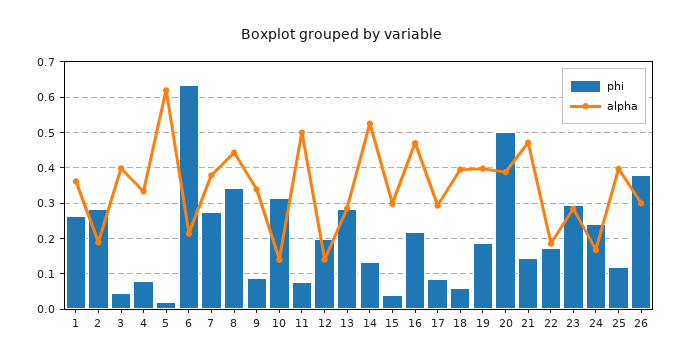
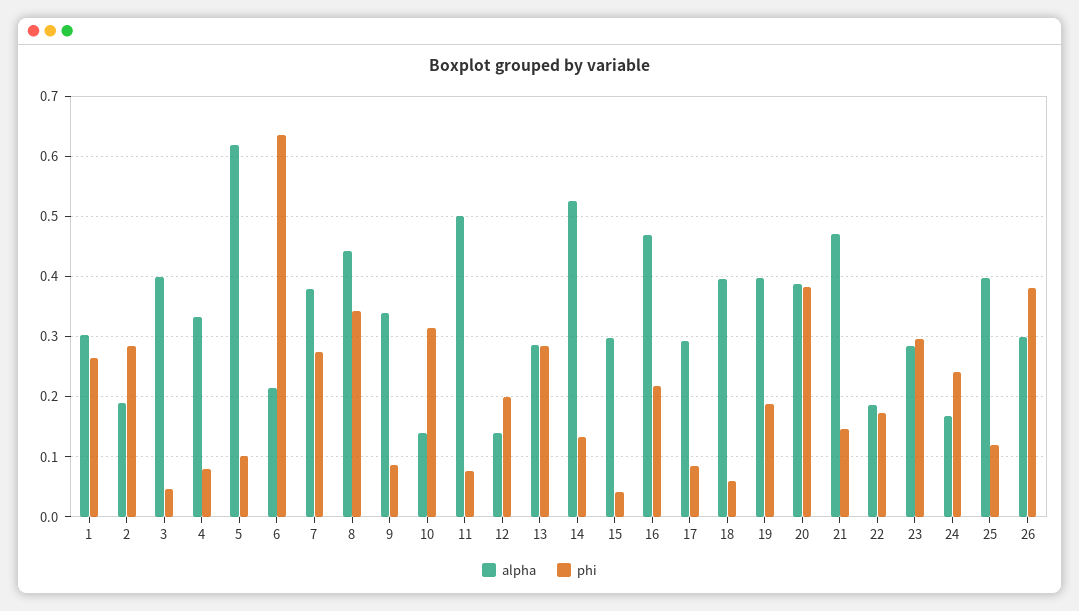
  {
    "phi": {
      "1": 0.27,
      "2": 0.28,
      "3": 0.05,
      "4": 0.08,
-     "5": 0.02,
+     "5": 0.1,
      "6": 0.64,
      "7": 0.27,
      "8": 0.34,
      "9": 0.09,
      "10": 0.31,
      "11": 0.08,
      "12": 0.2,
      "13": 0.28,
      "14": 0.13,
      "15": 0.04,
      "16": 0.22,
      "17": 0.08,
      "18": 0.06,
      "19": 0.19,
-     "20": 0.5,
+     "20": 0.38,
      "21": 0.15,
      "22": 0.17,
      "23": 0.3,
      "24": 0.24,
      "25": 0.12,
      "26": 0.38
    },
    "alpha": {
-     "1": 0.36,
+     "1": 0.3,
      "2": 0.19,
      "3": 0.4,
      "4": 0.33,
      "5": 0.62,
      "6": 0.21,
      "7": 0.38,
      "8": 0.44,
      "9": 0.34,
      "10": 0.14,
      "11": 0.5,
      "12": 0.14,
      "13": 0.29,
      "14": 0.53,
      "15": 0.3,
      "16": 0.47,
      "17": 0.29,
      "18": 0.4,
      "19": 0.4,
      "20": 0.39,
      "21": 0.47,
      "22": 0.19,
      "23": 0.28,
      "24": 0.17,
      "25": 0.4,
      "26": 0.3
    }
  }

